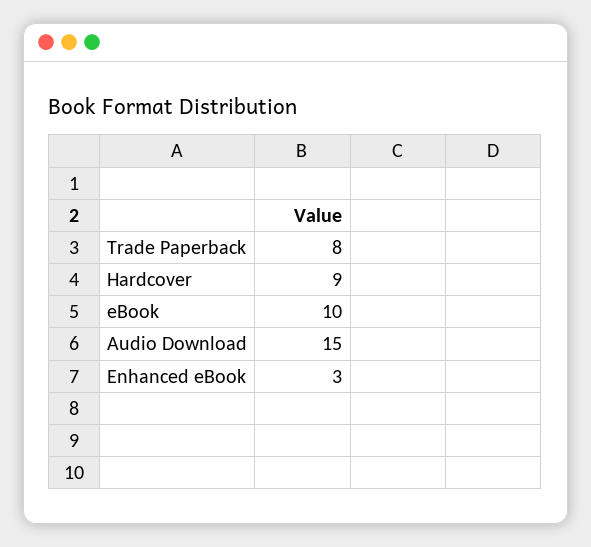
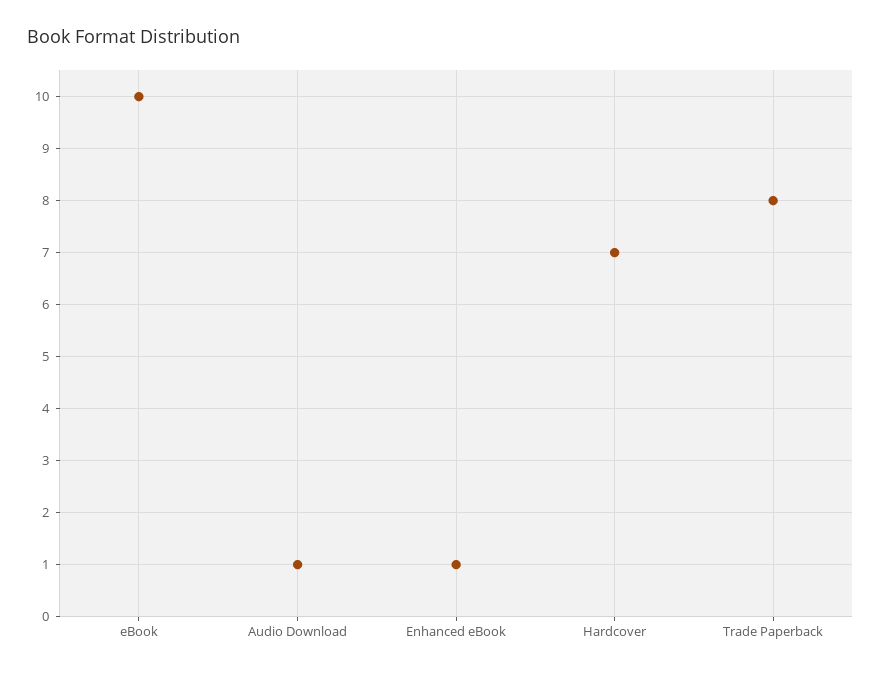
  {
    "Trade Paperback": 8,
-   "Hardcover": 9,
+   "Hardcover": 7,
    "eBook": 10,
-   "Audio Download": 15,
+   "Audio Download": 1,
-   "Enhanced eBook": 3
+   "Enhanced eBook": 1
  }

